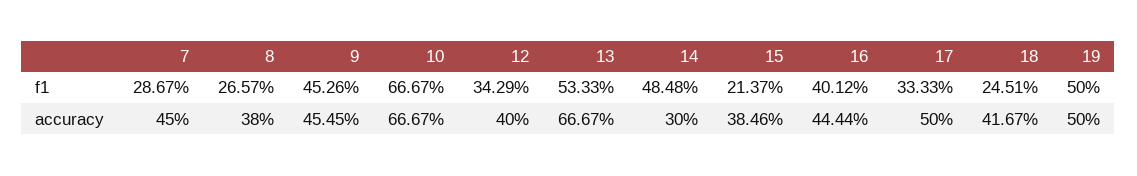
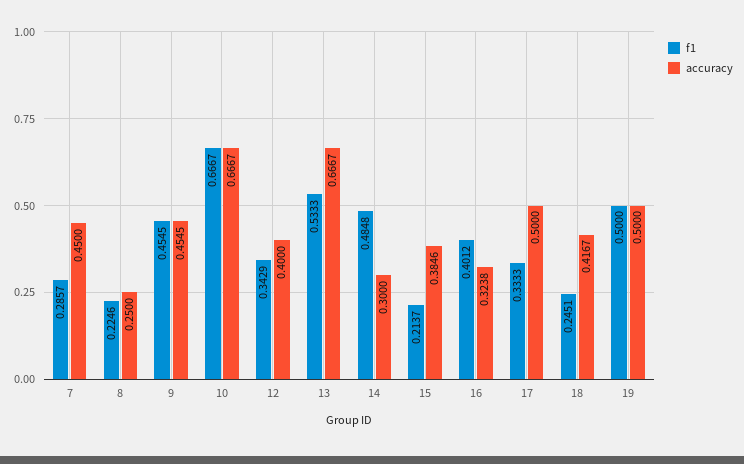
  {
    "f1": {
-     "7": 0.2867,
+     "7": 0.2857,
-     "8": 0.2657,
+     "8": 0.2246,
-     "9": 0.4526,
+     "9": 0.4545,
      "10": 0.6667,
      "12": 0.3429,
      "13": 0.5333,
      "14": 0.4848,
      "15": 0.2137,
      "16": 0.4012,
      "17": 0.3333,
      "18": 0.2451,
      "19": 0.5
    },
    "accuracy": {
      "7": 0.45,
-     "8": 0.38,
+     "8": 0.25,
      "9": 0.4545,
      "10": 0.6667,
      "12": 0.4,
      "13": 0.6667,
      "14": 0.3,
      "15": 0.3846,
-     "16": 0.4444,
+     "16": 0.3238,
      "17": 0.5,
      "18": 0.4167,
      "19": 0.5
    }
  }

